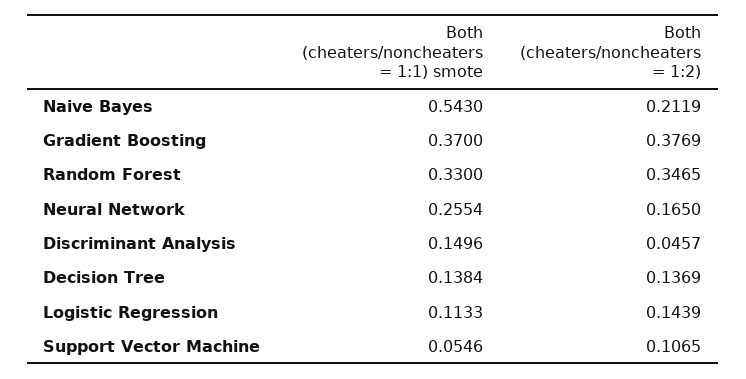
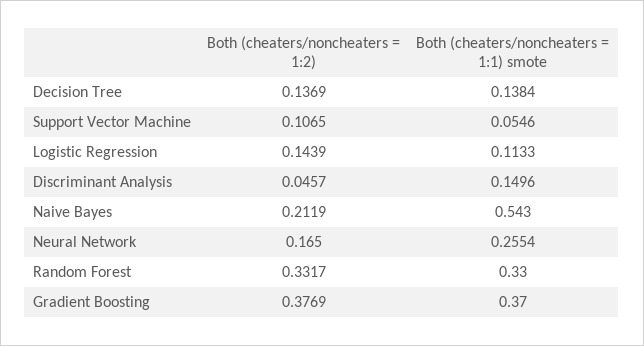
  {
    "Both (cheaters/noncheaters = 1:1) smote": {
      "Naive Bayes": 0.543,
      "Gradient Boosting": 0.37,
      "Random Forest": 0.33,
      "Neural Network": 0.2554,
      "Discriminant Analysis": 0.1496,
      "Decision Tree": 0.1384,
      "Logistic Regression": 0.1133,
      "Support Vector Machine": 0.0546
    },
    "Both (cheaters/noncheaters = 1:2)": {
      "Naive Bayes": 0.2119,
      "Gradient Boosting": 0.3769,
-     "Random Forest": 0.3465,
+     "Random Forest": 0.3317,
      "Neural Network": 0.165,
      "Discriminant Analysis": 0.0457,
      "Decision Tree": 0.1369,
      "Logistic Regression": 0.1439,
      "Support Vector Machine": 0.1065
    }
  }

